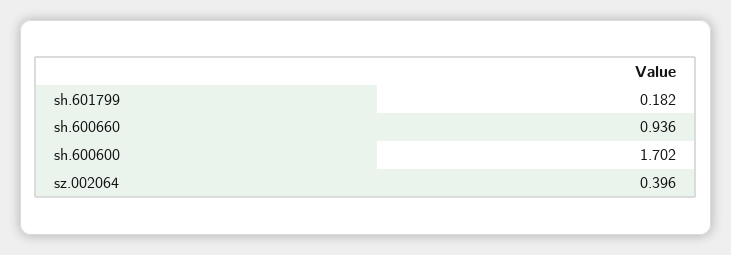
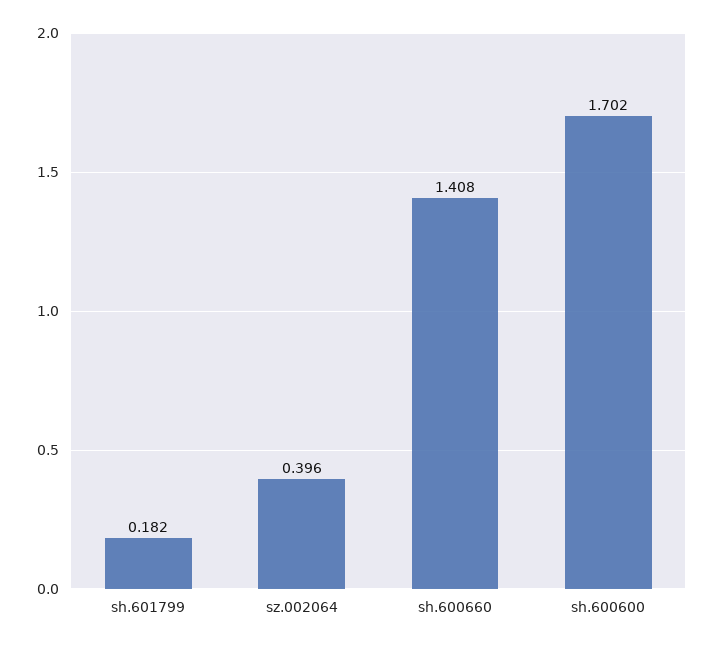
  {
    "sh.601799": 0.182,
-   "sh.600660": 0.936,
+   "sh.600660": 1.408,
    "sh.600600": 1.702,
    "sz.002064": 0.396
  }

